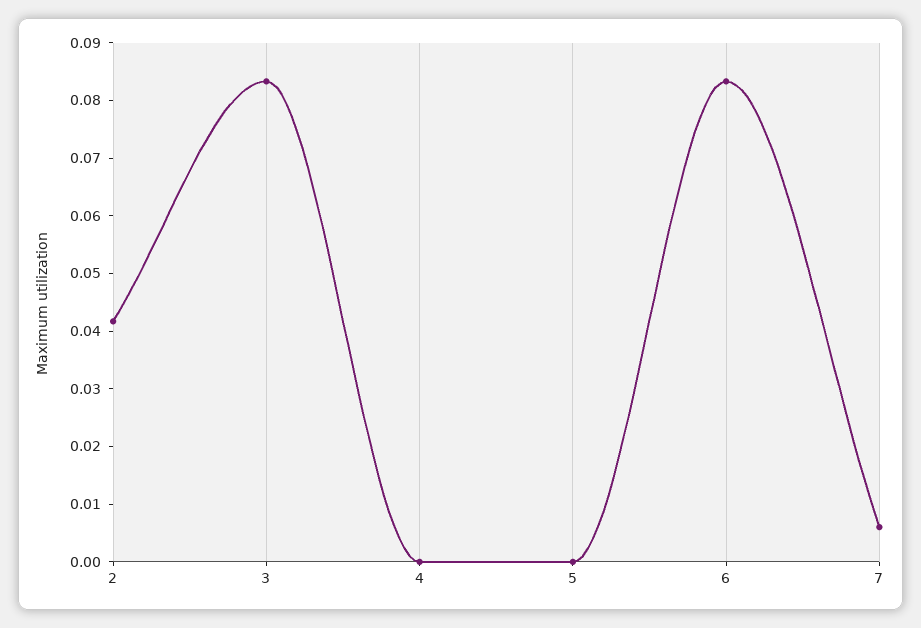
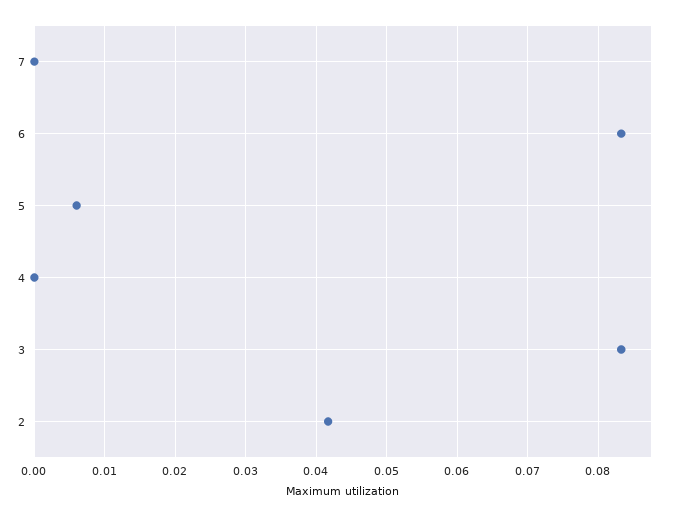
  {
    "2": 0.042,
    "3": 0.083,
    "4": 0,
-   "5": 0,
+   "5": 0.006,
    "6": 0.083,
-   "7": 0.006
+   "7": 0
  }

